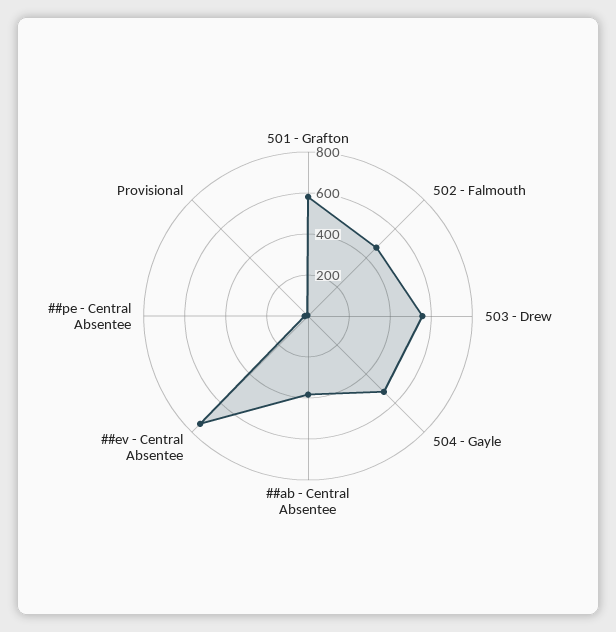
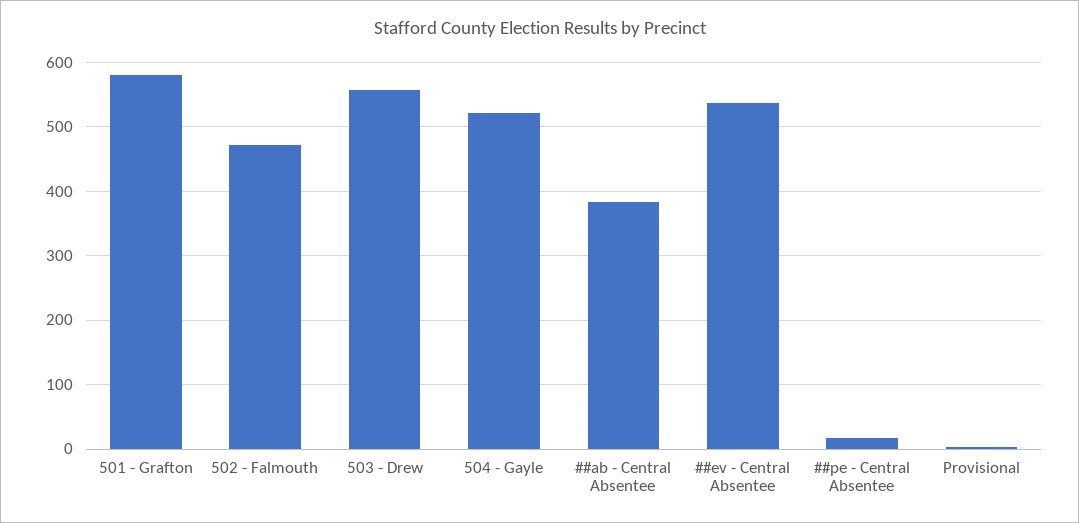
  {
    "501 - Grafton": 580,
    "502 - Falmouth": 470,
    "503 - Drew": 560,
    "504 - Gayle": 520,
    "##ab - Central Absentee": 380,
-   "##ev - Central Absentee": 750,
+   "##ev - Central Absentee": 540,
    "##pe - Central Absentee": 20,
    "Provisional": 0
  }

